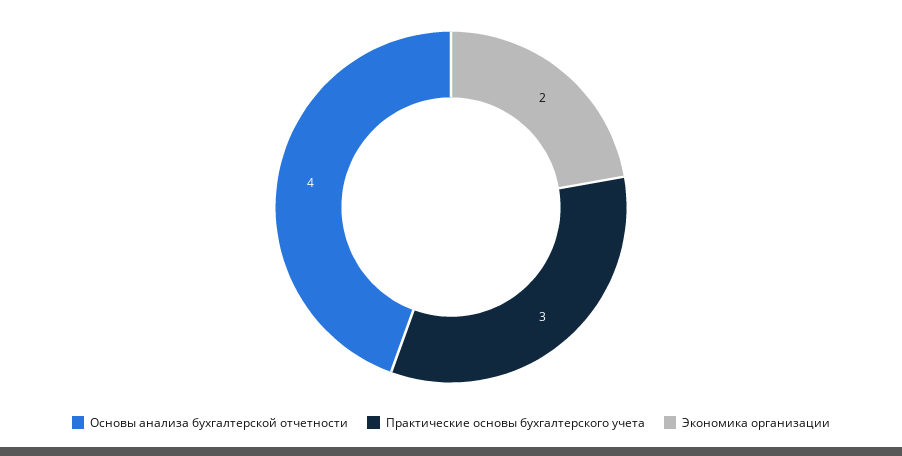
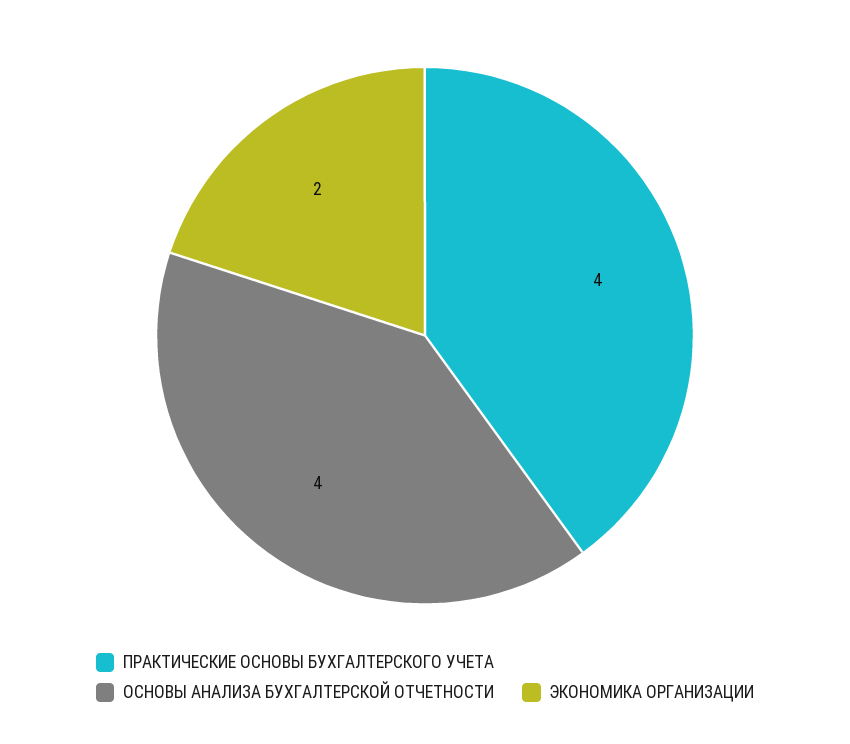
  {
    "Основы анализа бухгалтерской отчетности": 4,
-   "Практические основы бухгалтерского учета": 3,
+   "Практические основы бухгалтерского учета": 4,
    "Экономика организации": 2
  }

